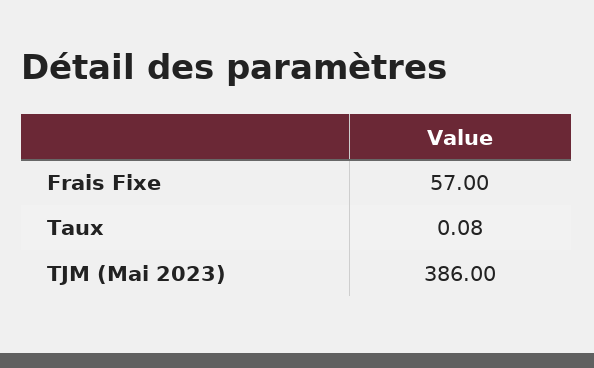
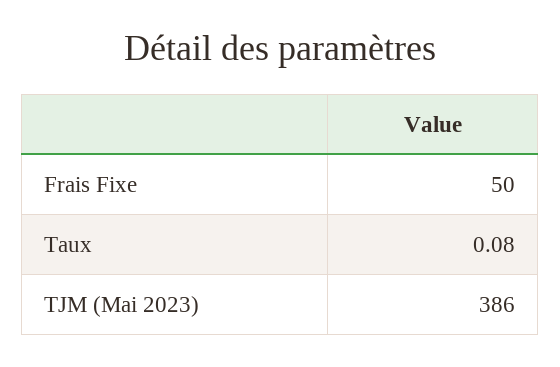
  {
-   "Frais Fixe": 57,
+   "Frais Fixe": 50,
    "Taux": 0.08,
    "TJM (Mai 2023)": 386
  }

